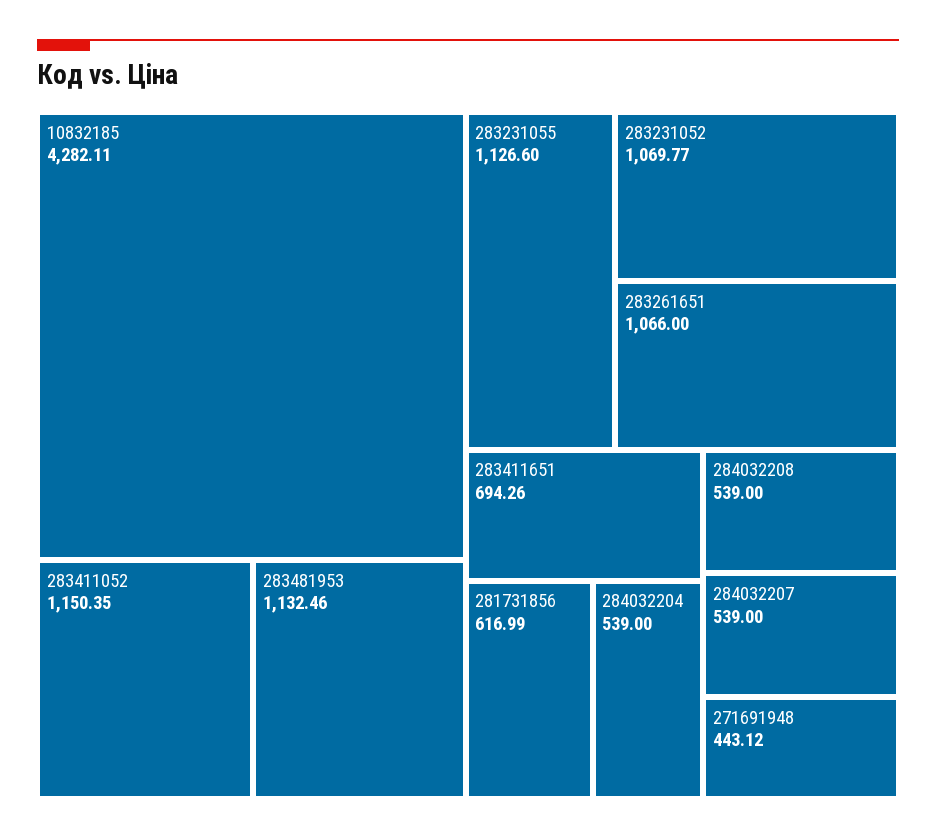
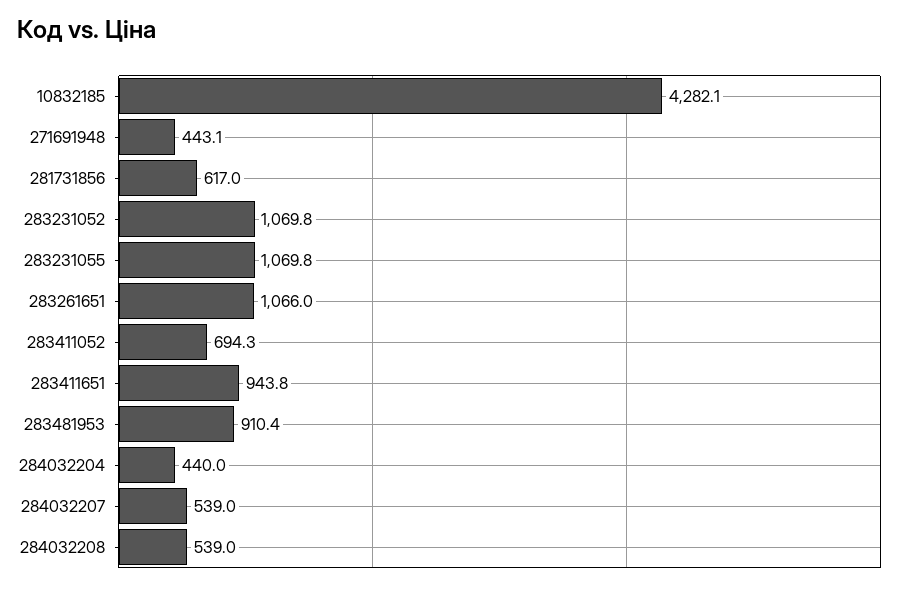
  {
    "10832185": 4282.11,
-   "283411052": 1150.35,
+   "283411052": 694.3,
-   "283481953": 1132.46,
+   "283481953": 910.4,
-   "283231055": 1126.6,
+   "283231055": 1069.8,
    "283231052": 1069.77,
    "283261651": 1066,
-   "283411651": 694.26,
+   "283411651": 943.8,
    "281731856": 616.99,
-   "284032204": 539,
+   "284032204": 440,
    "284032208": 539,
    "284032207": 539,
    "271691948": 443.12
  }

